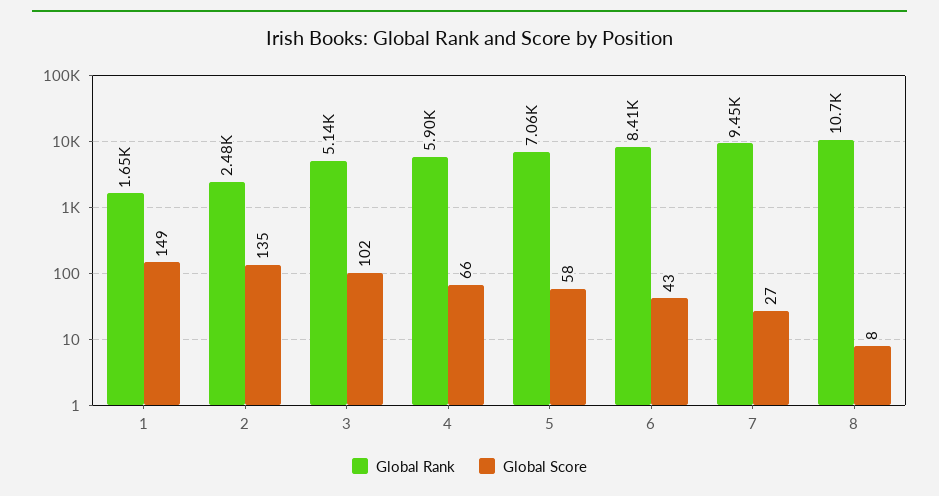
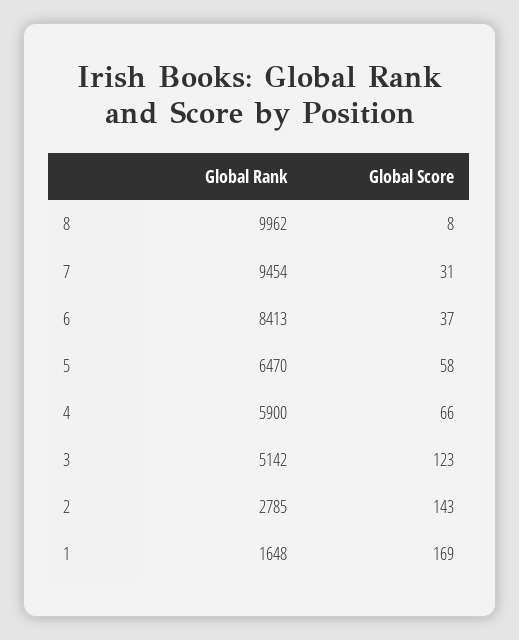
  {
    "Global Rank": {
      "1": 1648,
-     "2": 2480,
+     "2": 2785,
      "3": 5142,
      "4": 5900,
-     "5": 7060,
+     "5": 6470,
      "6": 8413,
      "7": 9454,
-     "8": 10700
+     "8": 9962
    },
    "Global Score": {
-     "1": 149,
+     "1": 169,
-     "2": 135,
+     "2": 143,
-     "3": 102,
+     "3": 123,
      "4": 66,
      "5": 58,
-     "6": 43,
+     "6": 37,
-     "7": 27,
+     "7": 31,
      "8": 8
    }
  }

